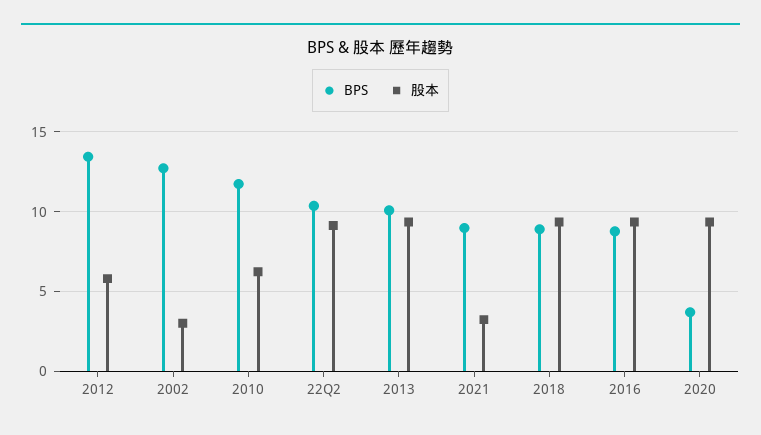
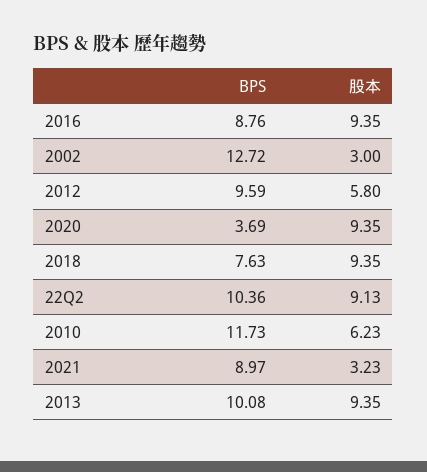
  {
    "BPS": {
-     "2012": 13.5,
+     "2012": 9.59,
      "2002": 12.72,
      "2010": 11.73,
      "22Q2": 10.36,
      "2013": 10.08,
      "2021": 8.97,
-     "2018": 9,
+     "2018": 7.63,
      "2016": 8.76,
      "2020": 3.69
    },
    "股本": {
      "2012": 5.8,
      "2002": 3,
      "2010": 6.23,
      "22Q2": 9.13,
      "2013": 9.35,
      "2021": 3.23,
      "2018": 9.35,
      "2016": 9.35,
      "2020": 9.35
    }
  }

